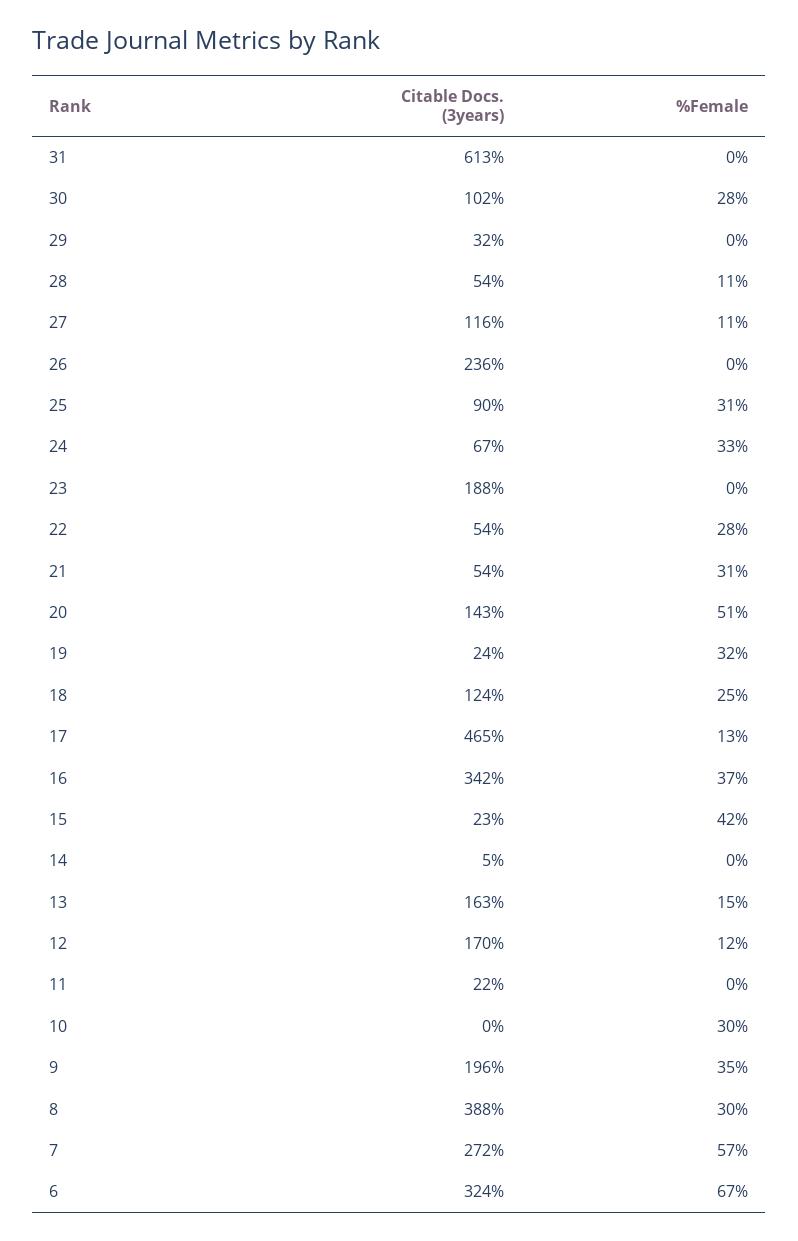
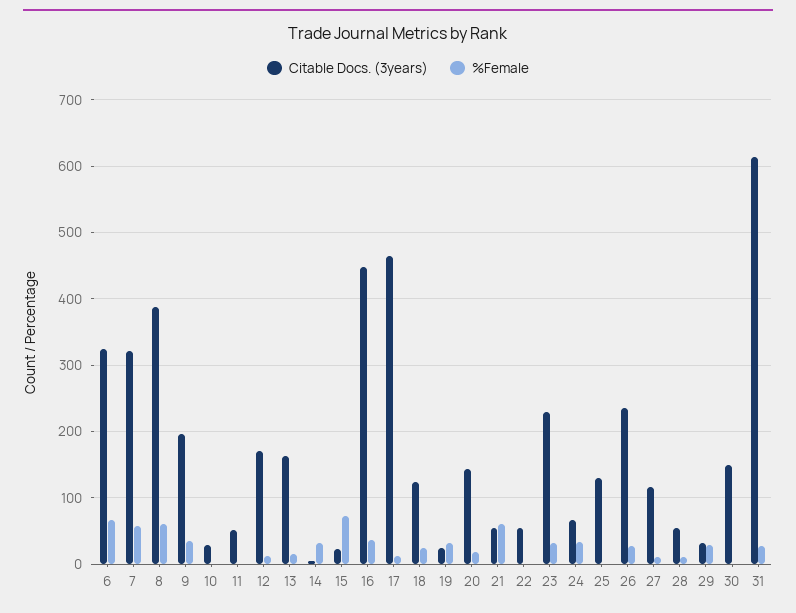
  {
    "Citable Docs. (3years)": {
      "31": 613,
-     "30": 102,
+     "30": 150,
      "29": 32,
      "28": 54,
      "27": 116,
      "26": 236,
-     "25": 90,
+     "25": 130,
      "24": 67,
-     "23": 188,
+     "23": 230,
      "22": 54,
      "21": 54,
      "20": 143,
      "19": 24,
      "18": 124,
      "17": 465,
-     "16": 342,
+     "16": 450,
      "15": 23,
      "14": 5,
      "13": 163,
      "12": 170,
-     "11": 22,
+     "11": 50,
-     "10": 0,
+     "10": 30,
      "9": 196,
      "8": 388,
-     "7": 272,
+     "7": 320,
      "6": 324
    },
    "%Female": {
-     "31": 0,
+     "31": 30,
-     "30": 28,
+     "30": 0,
-     "29": 0,
+     "29": 30,
      "28": 11,
      "27": 11,
-     "26": 0,
+     "26": 30,
-     "25": 31,
+     "25": 0,
      "24": 33,
-     "23": 0,
+     "23": 30,
-     "22": 28,
+     "22": 0,
-     "21": 31,
+     "21": 60,
-     "20": 51,
+     "20": 20,
      "19": 32,
      "18": 25,
      "17": 13,
      "16": 37,
-     "15": 42,
+     "15": 70,
-     "14": 0,
+     "14": 30,
      "13": 15,
      "12": 12,
      "11": 0,
-     "10": 30,
+     "10": 0,
      "9": 35,
-     "8": 30,
+     "8": 60,
      "7": 57,
      "6": 67
    }
  }

